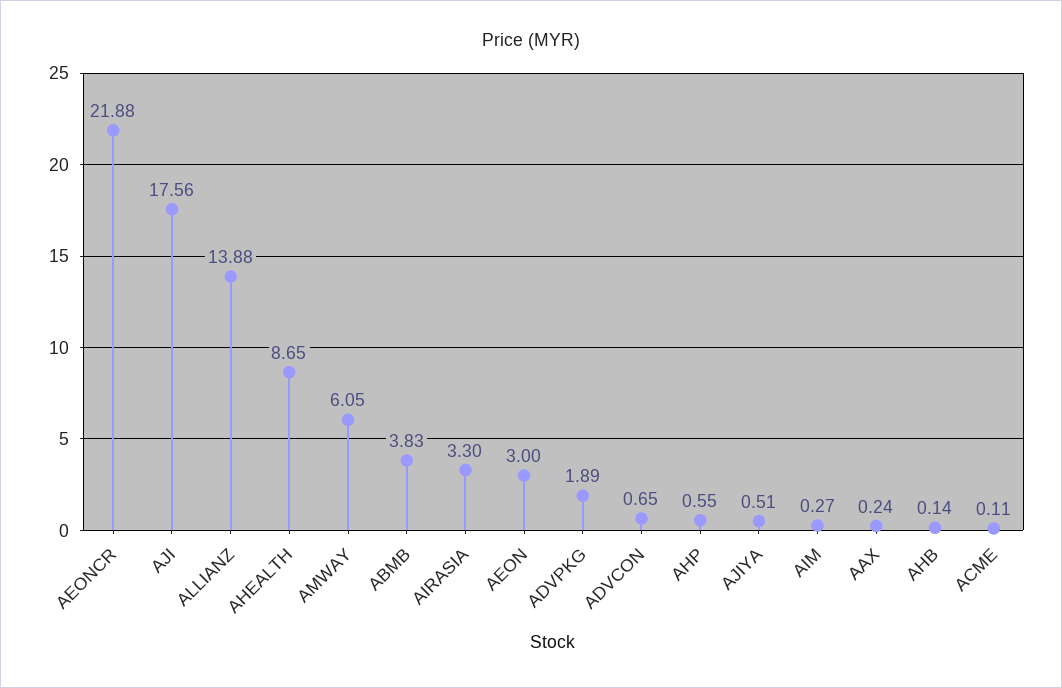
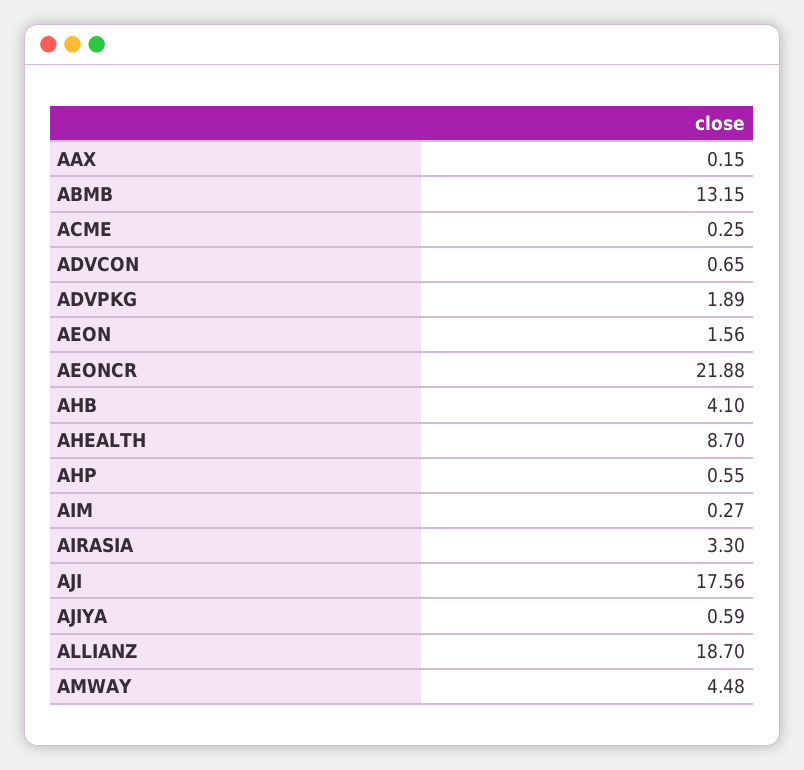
  {
    "AEONCR": 21.88,
    "AJI": 17.56,
-   "ALLIANZ": 13.88,
+   "ALLIANZ": 18.7,
-   "AHEALTH": 8.65,
+   "AHEALTH": 8.7,
-   "AMWAY": 6.05,
+   "AMWAY": 4.48,
-   "ABMB": 3.83,
+   "ABMB": 13.15,
    "AIRASIA": 3.3,
-   "AEON": 3,
+   "AEON": 1.56,
    "ADVPKG": 1.89,
    "ADVCON": 0.65,
    "AHP": 0.55,
-   "AJIYA": 0.51,
+   "AJIYA": 0.59,
    "AIM": 0.27,
-   "AAX": 0.24,
+   "AAX": 0.15,
-   "AHB": 0.14,
+   "AHB": 4.1,
-   "ACME": 0.11
+   "ACME": 0.25
  }

